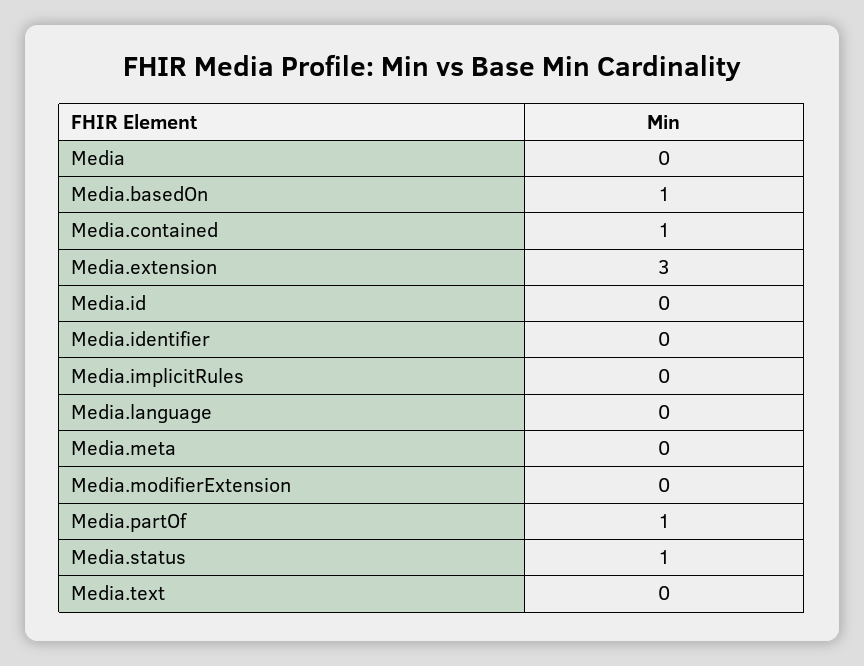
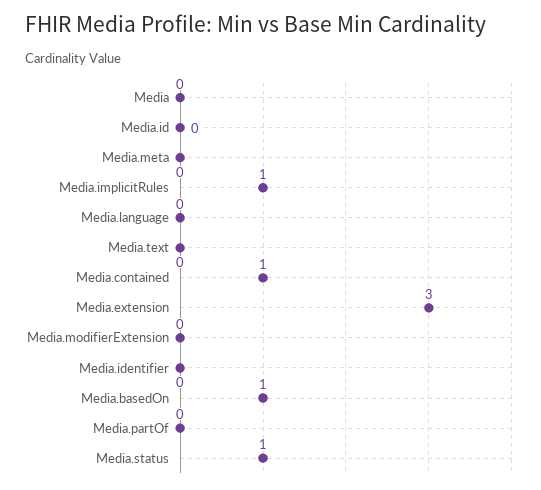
  {
    "Media": 0,
    "Media.basedOn": 1,
    "Media.contained": 1,
    "Media.extension": 3,
    "Media.id": 0,
    "Media.identifier": 0,
-   "Media.implicitRules": 0,
+   "Media.implicitRules": 1,
    "Media.language": 0,
    "Media.meta": 0,
    "Media.modifierExtension": 0,
-   "Media.partOf": 1,
+   "Media.partOf": 0,
    "Media.status": 1,
    "Media.text": 0
  }

